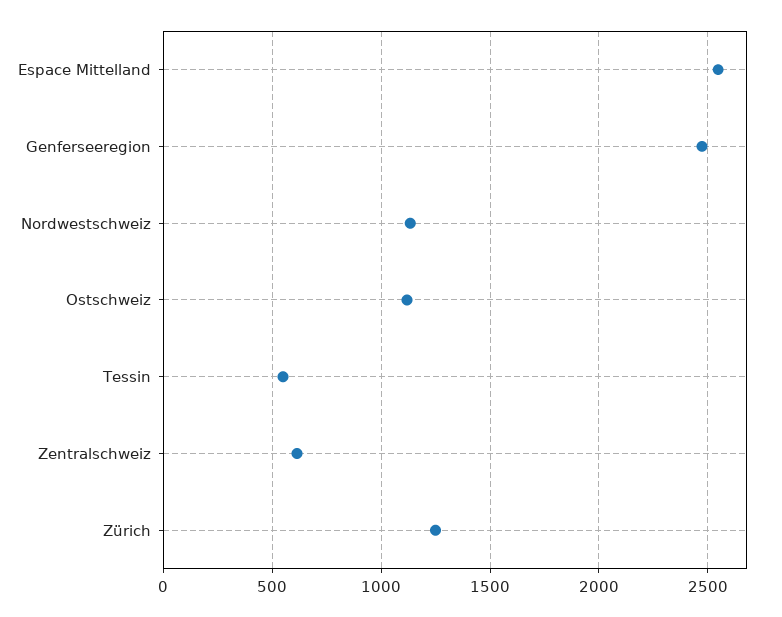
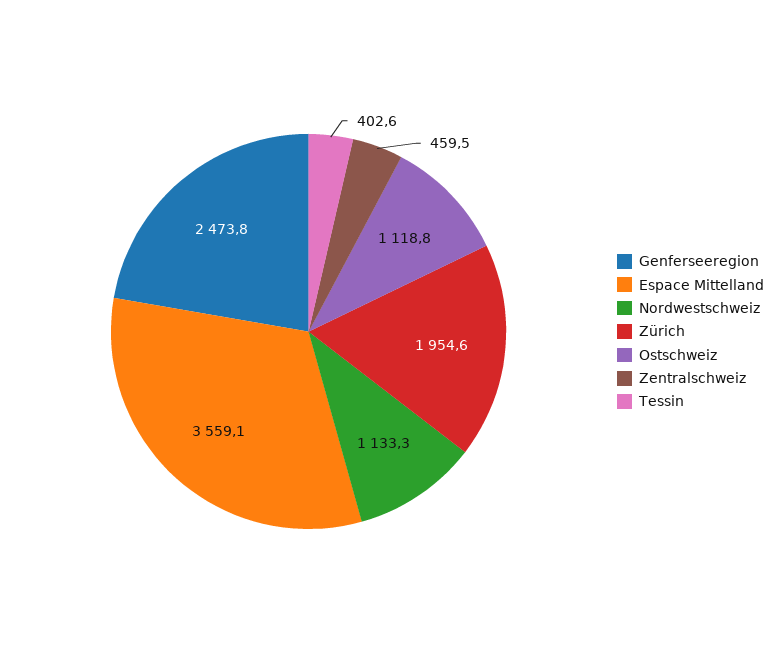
  {
-   "Espace Mittelland": 2550,
+   "Espace Mittelland": 3559.1,
    "Genferseeregion": 2473.8,
    "Nordwestschweiz": 1133.3,
    "Ostschweiz": 1118.8,
-   "Tessin": 550,
+   "Tessin": 402.6,
-   "Zentralschweiz": 600,
+   "Zentralschweiz": 459.5,
-   "Zürich": 1250
+   "Zürich": 1954.6
  }

